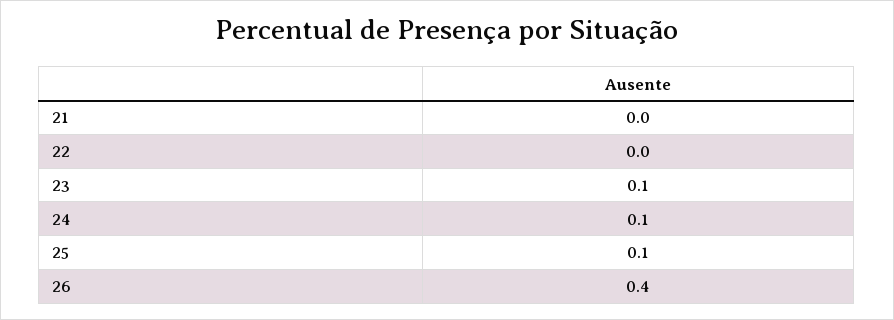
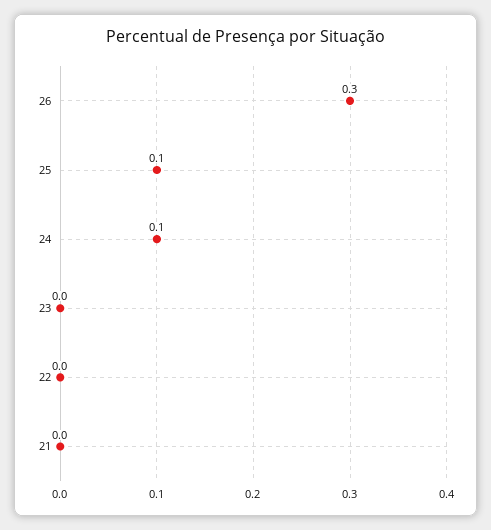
  {
    "21": 0,
    "22": 0,
-   "23": 0.1,
+   "23": 0,
    "24": 0.1,
    "25": 0.1,
-   "26": 0.4
+   "26": 0.3
  }

